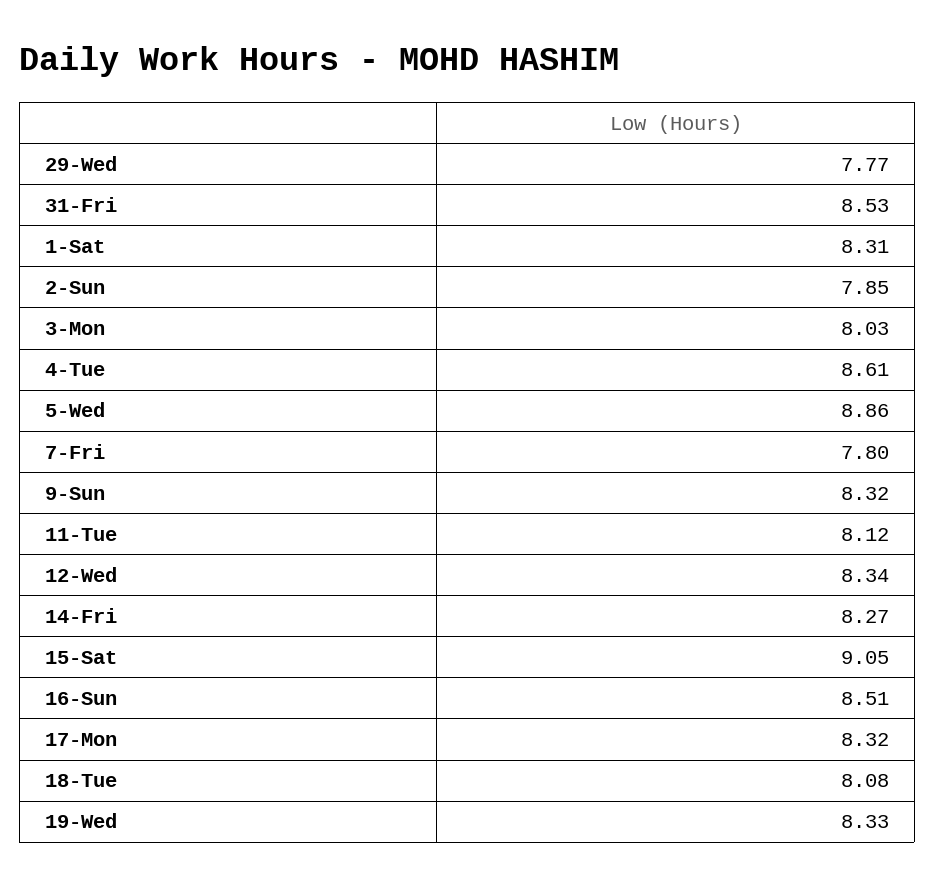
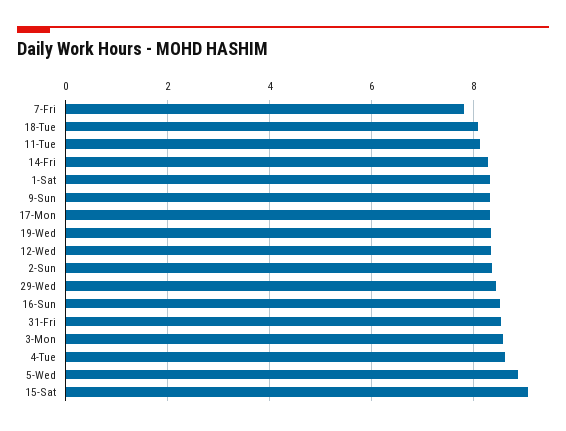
  {
-   "29-Wed": 7.77,
+   "29-Wed": 8.4,
    "31-Fri": 8.53,
    "1-Sat": 8.31,
-   "2-Sun": 7.85,
+   "2-Sun": 8.4,
-   "3-Mon": 8.03,
+   "3-Mon": 8.6,
    "4-Tue": 8.61,
    "5-Wed": 8.86,
    "7-Fri": 7.8,
    "9-Sun": 8.32,
    "11-Tue": 8.12,
    "12-Wed": 8.34,
    "14-Fri": 8.27,
    "15-Sat": 9.05,
    "16-Sun": 8.51,
    "17-Mon": 8.32,
    "18-Tue": 8.08,
    "19-Wed": 8.33
  }

